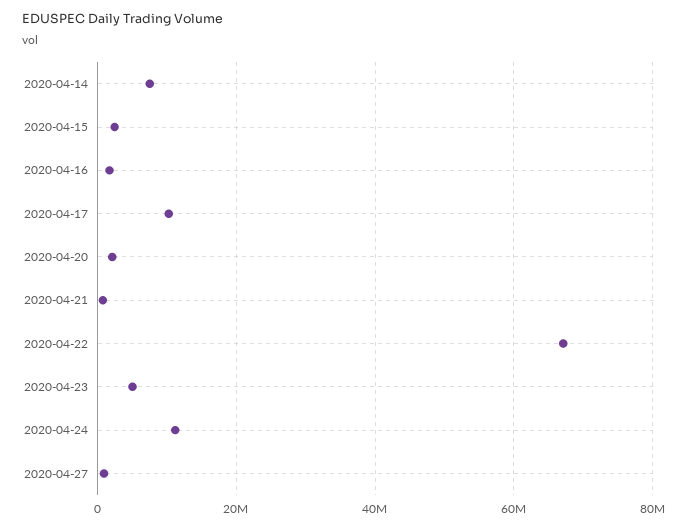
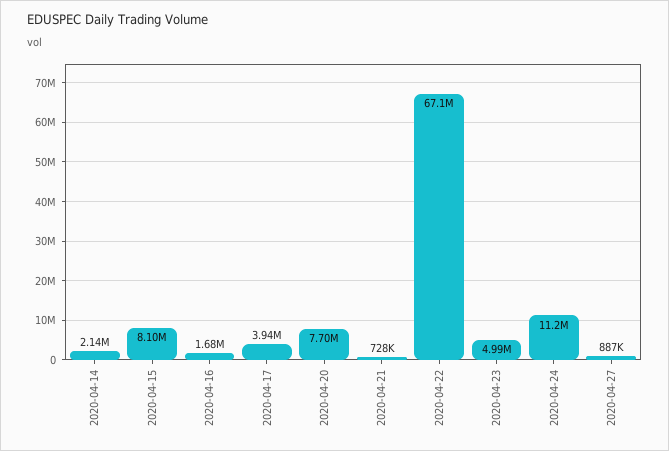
  {
-   "2020-04-14": 8000000,
+   "2020-04-14": 2140000,
-   "2020-04-15": 2000000,
+   "2020-04-15": 8100000,
    "2020-04-16": 1680000,
-   "2020-04-17": 10000000,
+   "2020-04-17": 3940000,
-   "2020-04-20": 2000000,
+   "2020-04-20": 7700000,
    "2020-04-21": 728000,
    "2020-04-22": 67100000,
    "2020-04-23": 4990000,
    "2020-04-24": 11200000,
    "2020-04-27": 887000
  }

